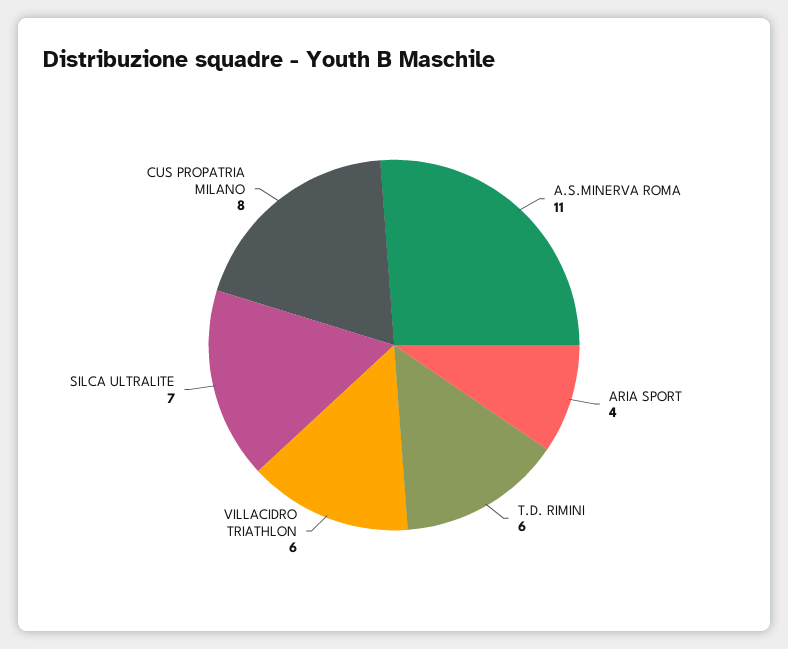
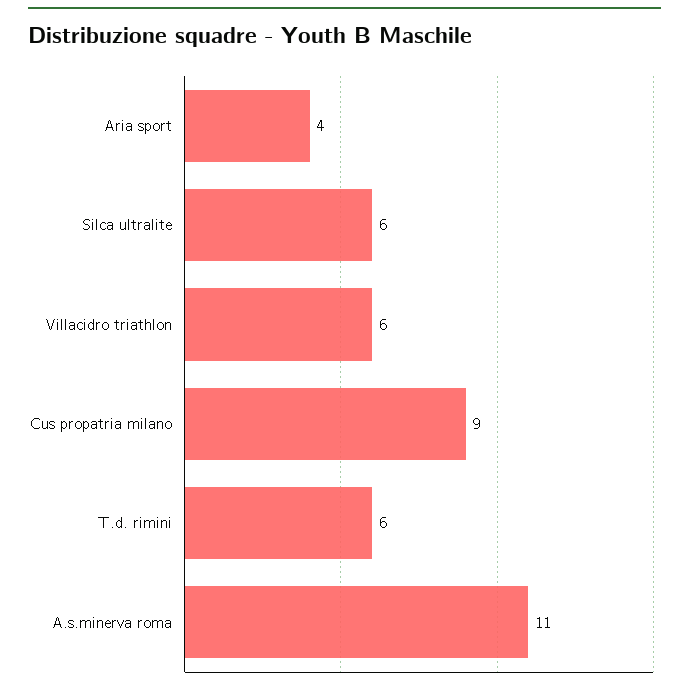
  {
    "A.S.MINERVA ROMA": 11,
    "ARIA SPORT": 4,
    "T.D. RIMINI": 6,
    "VILLACIDRO TRIATHLON": 6,
-   "SILCA ULTRALITE": 7,
+   "SILCA ULTRALITE": 6,
-   "CUS PROPATRIA MILANO": 8
+   "CUS PROPATRIA MILANO": 9
  }

